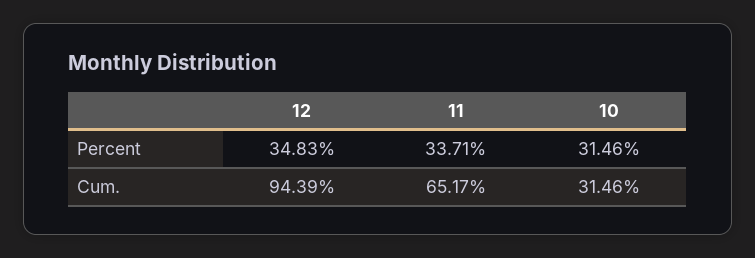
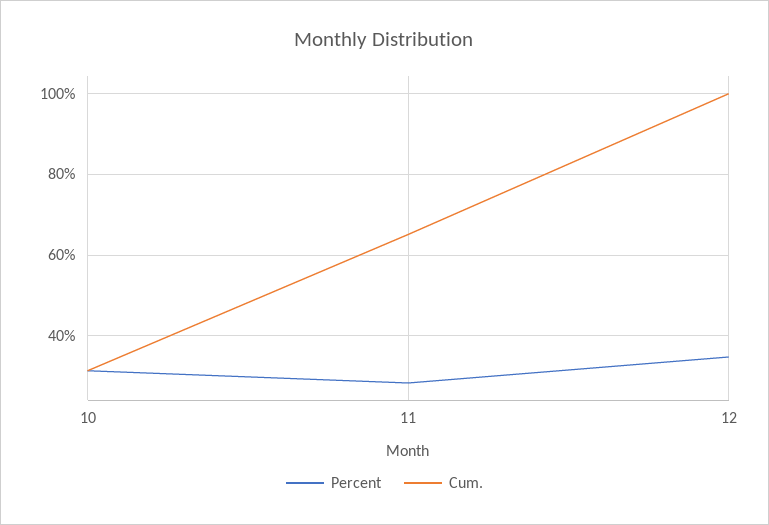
  {
    "Percent": {
      "12": 34.83,
-     "11": 33.71,
+     "11": 28,
      "10": 31.46
    },
    "Cum.": {
-     "12": 94.39,
+     "12": 100,
      "11": 65.17,
      "10": 31.46
    }
  }

